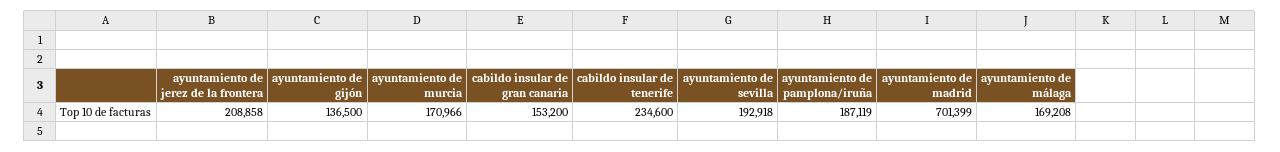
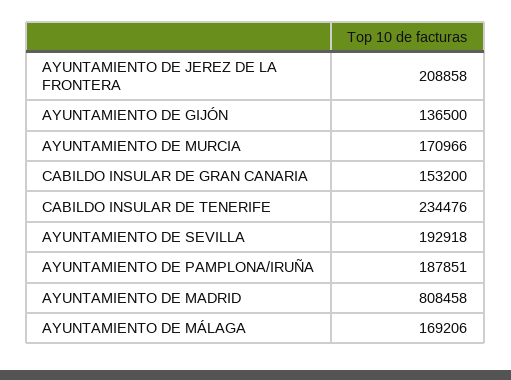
  {
    "ayuntamiento de jerez de la frontera": 208858,
    "ayuntamiento de gijón": 136500,
    "ayuntamiento de murcia": 170966,
    "cabildo insular de gran canaria": 153200,
-   "cabildo insular de tenerife": 234600,
+   "cabildo insular de tenerife": 234476,
    "ayuntamiento de sevilla": 192918,
-   "ayuntamiento de pamplona/iruña": 187119,
+   "ayuntamiento de pamplona/iruña": 187851,
-   "ayuntamiento de madrid": 701399,
+   "ayuntamiento de madrid": 808458,
-   "ayuntamiento de málaga": 169208
+   "ayuntamiento de málaga": 169206
  }

